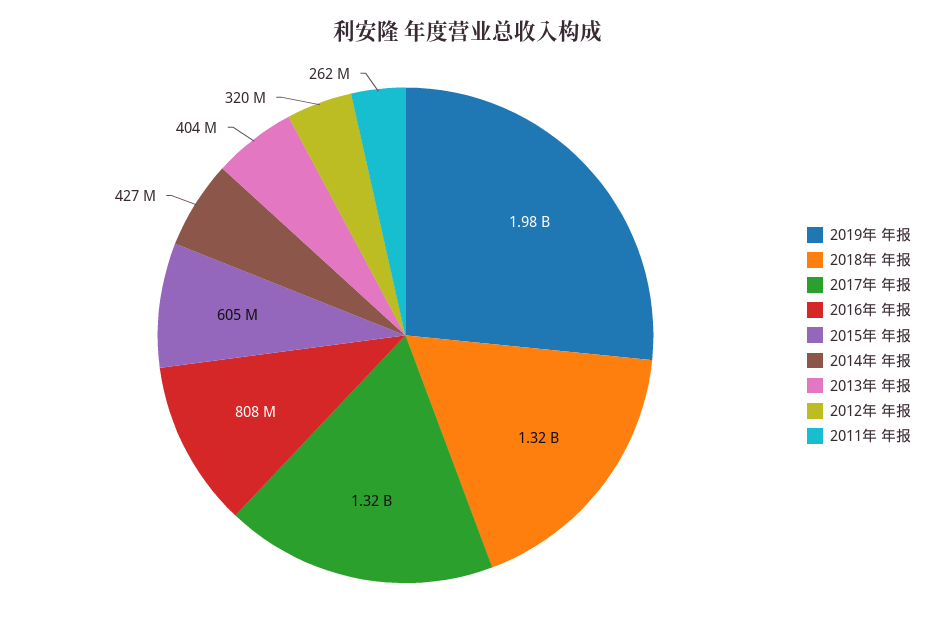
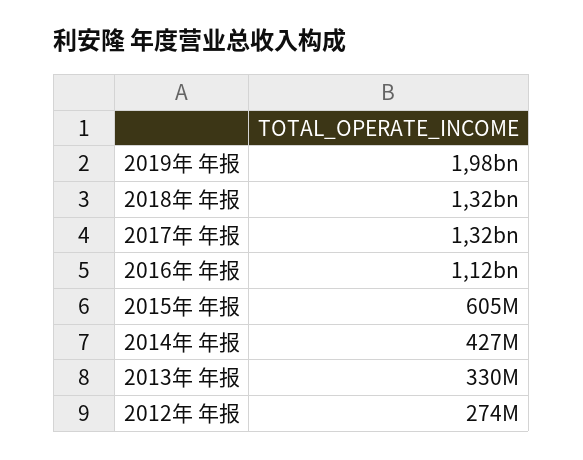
  {
    "2019年 年报": 1980000000,
    "2018年 年报": 1320000000,
    "2017年 年报": 1320000000,
-   "2016年 年报": 808000000,
+   "2016年 年报": 1120000000,
    "2015年 年报": 605000000,
    "2014年 年报": 427000000,
-   "2013年 年报": 404000000,
+   "2013年 年报": 330000000,
-   "2012年 年报": 320000000,
+   "2012年 年报": 274000000
-   "2011年 年报": 262000000
  }

